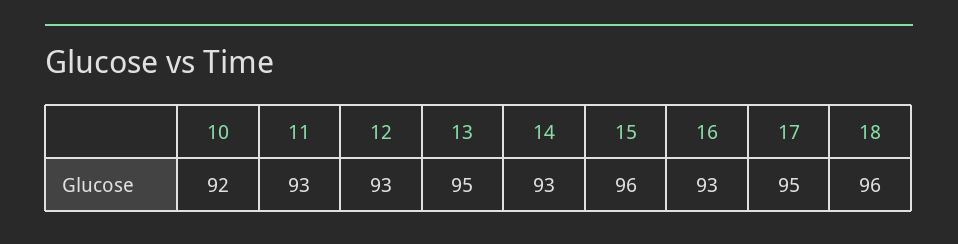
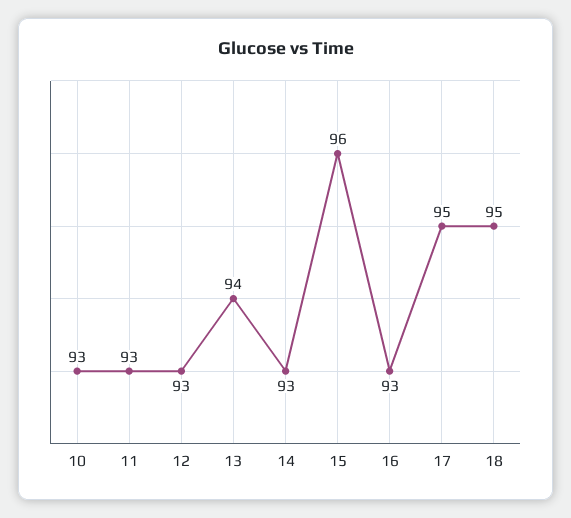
  {
-   "10": 92,
+   "10": 93,
    "11": 93,
    "12": 93,
-   "13": 95,
+   "13": 94,
    "14": 93,
    "15": 96,
    "16": 93,
    "17": 95,
-   "18": 96
+   "18": 95
  }

